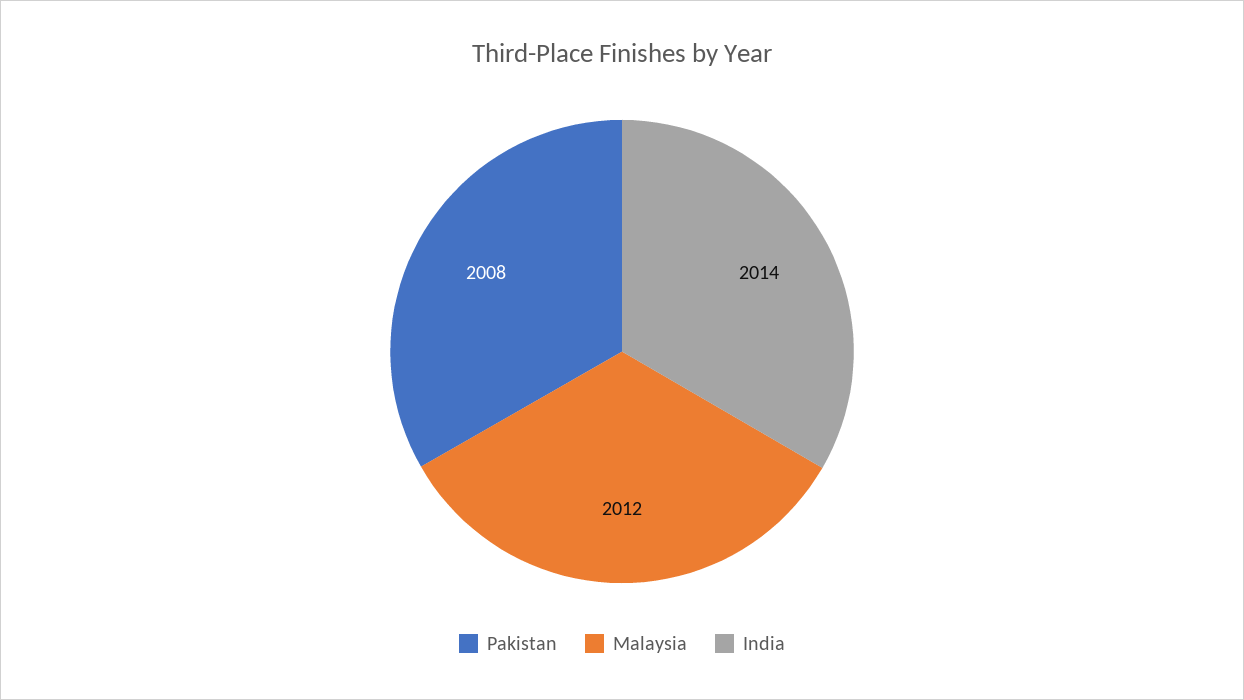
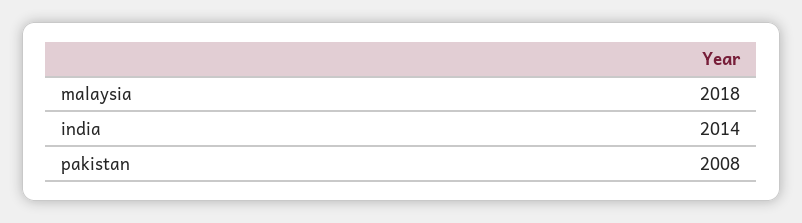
  {
    "Pakistan": 2008,
-   "Malaysia": 2012,
+   "Malaysia": 2018,
    "India": 2014
  }

